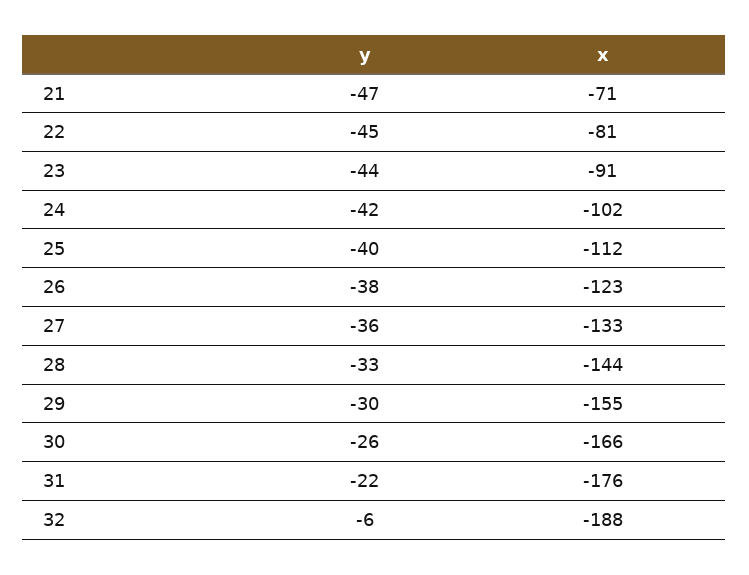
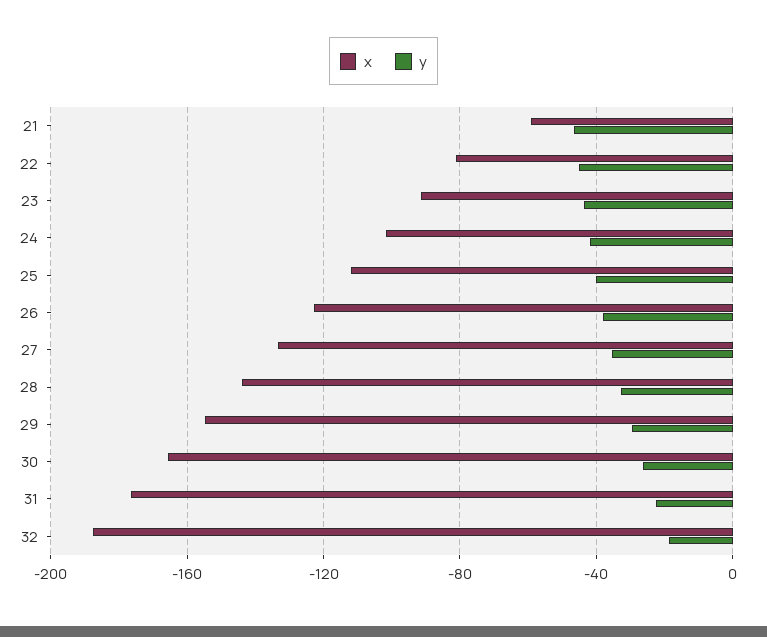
  {
    "y": {
      "21": -47,
      "22": -45,
      "23": -44,
      "24": -42,
      "25": -40,
      "26": -38,
      "27": -36,
      "28": -33,
      "29": -30,
      "30": -26,
      "31": -22,
-     "32": -6
+     "32": -20
    },
    "x": {
-     "21": -71,
+     "21": -60,
      "22": -81,
      "23": -91,
      "24": -102,
      "25": -112,
      "26": -123,
      "27": -133,
      "28": -144,
      "29": -155,
      "30": -166,
      "31": -176,
      "32": -188
    }
  }

